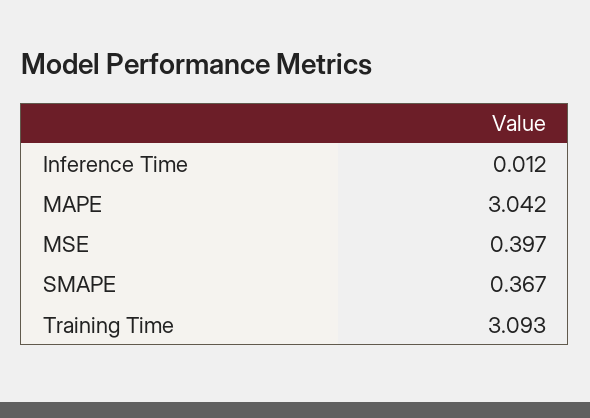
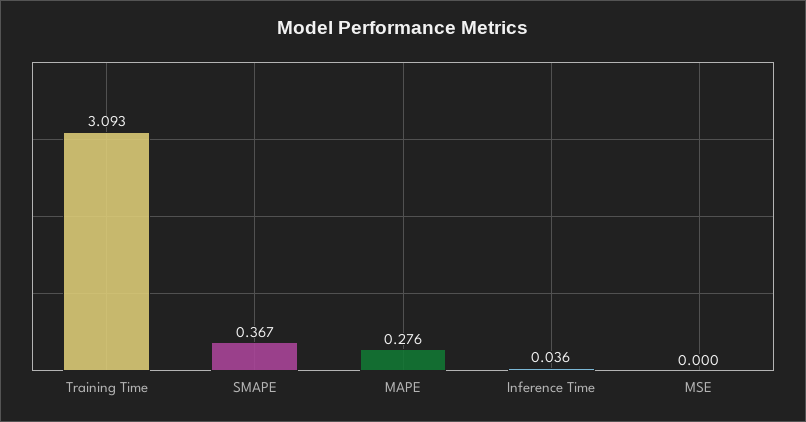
  {
-   "Inference Time": 0.012,
+   "Inference Time": 0.036,
-   "MAPE": 3.042,
+   "MAPE": 0.276,
-   "MSE": 0.397,
+   "MSE": 0,
    "SMAPE": 0.367,
    "Training Time": 3.093
  }

